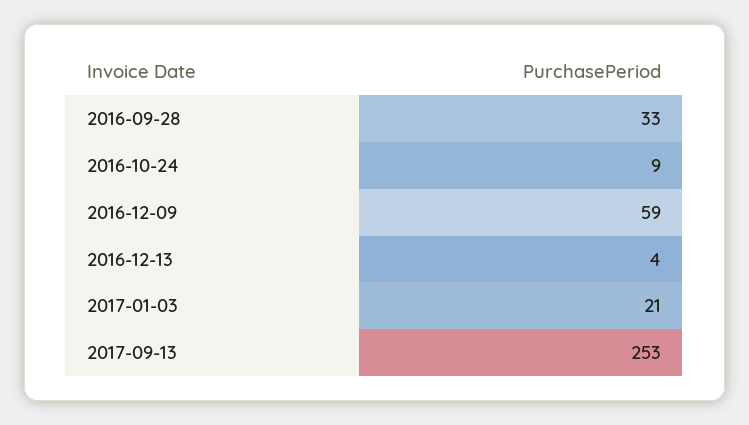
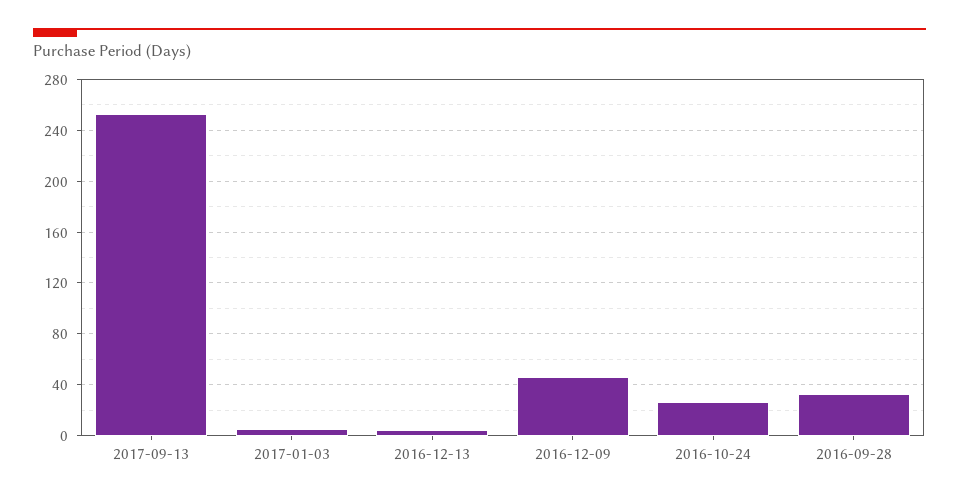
  {
    "2016-09-28": 33,
-   "2016-10-24": 9,
+   "2016-10-24": 25,
-   "2016-12-09": 59,
+   "2016-12-09": 45,
    "2016-12-13": 4,
-   "2017-01-03": 21,
+   "2017-01-03": 5,
    "2017-09-13": 253
  }

